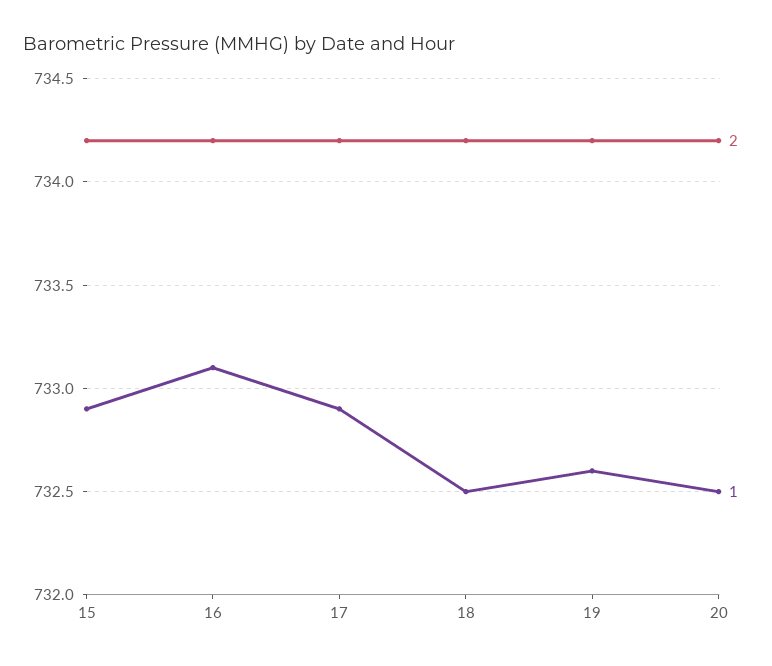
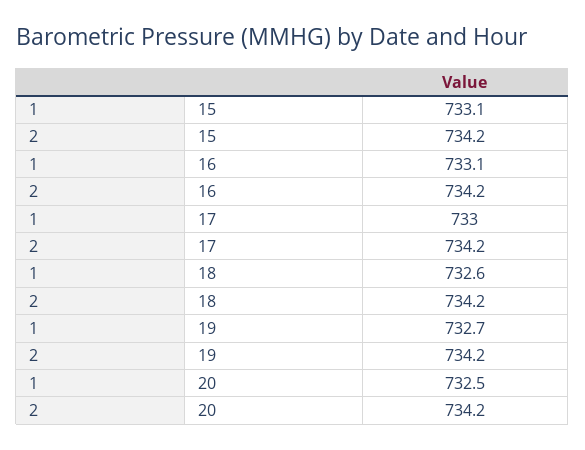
  {
    "2": {
      "15": 734.2,
      "16": 734.2,
      "17": 734.2,
      "18": 734.2,
      "19": 734.2,
      "20": 734.2
    },
    "1": {
-     "15": 732.9,
+     "15": 733.1,
      "16": 733.1,
-     "17": 732.9,
+     "17": 733,
-     "18": 732.5,
+     "18": 732.6,
-     "19": 732.6,
+     "19": 732.7,
      "20": 732.5
    }
  }

